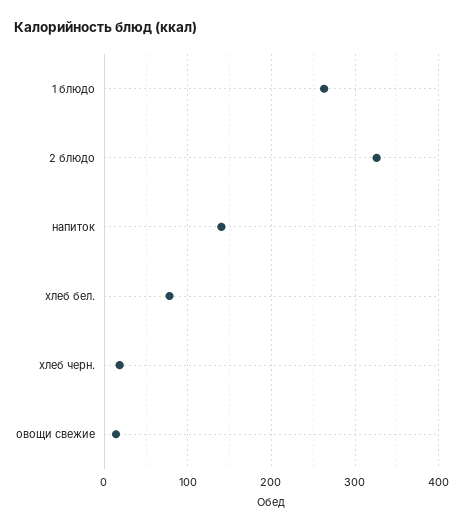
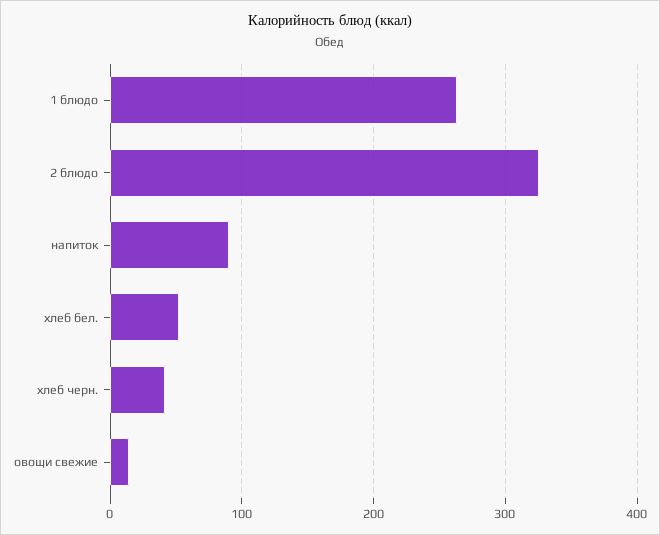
  {
    "1 блюдо": 260,
    "2 блюдо": 330,
-   "напиток": 140,
+   "напиток": 90,
-   "хлеб бел.": 80,
+   "хлеб бел.": 50,
-   "хлеб черн.": 20,
+   "хлеб черн.": 40,
    "овощи свежие": 10
  }

